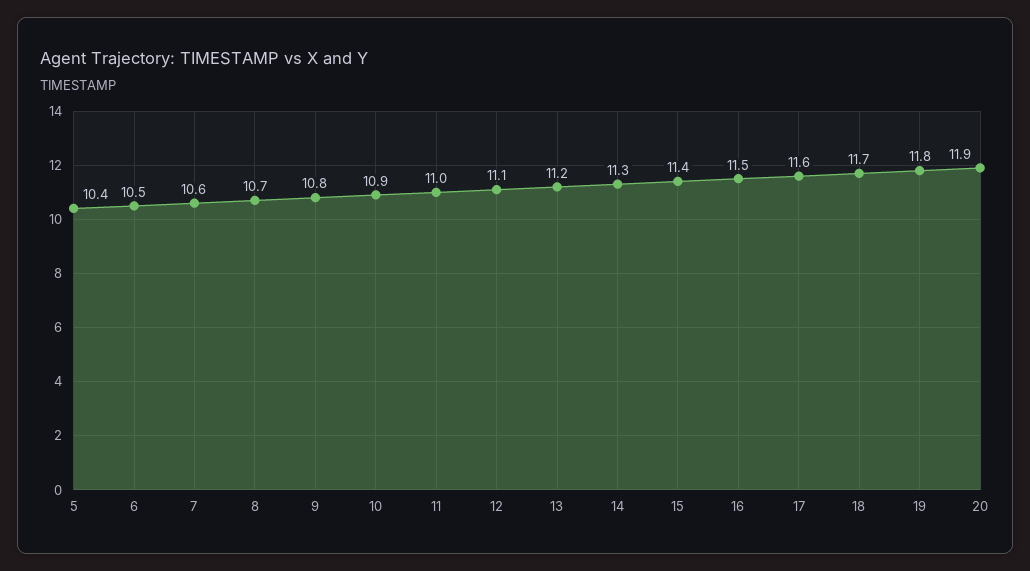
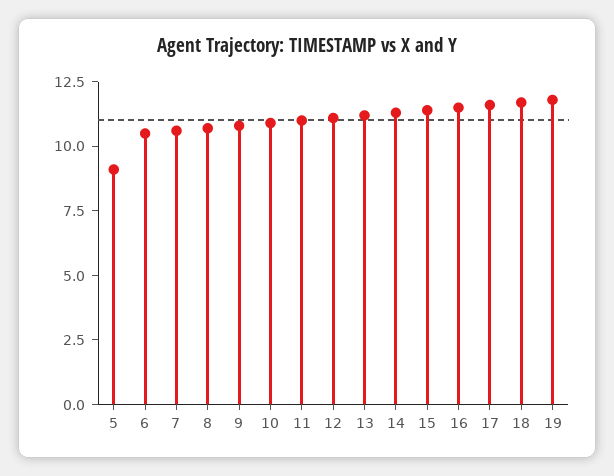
  {
-   "5": 10.4,
+   "5": 9,
    "6": 10.5,
    "7": 10.6,
    "8": 10.7,
    "9": 10.8,
    "10": 10.9,
    "11": 11,
    "12": 11.1,
    "13": 11.2,
    "14": 11.3,
    "15": 11.4,
    "16": 11.5,
    "17": 11.6,
    "18": 11.7,
-   "19": 11.8,
+   "19": 11.8
-   "20": 11.9
  }

